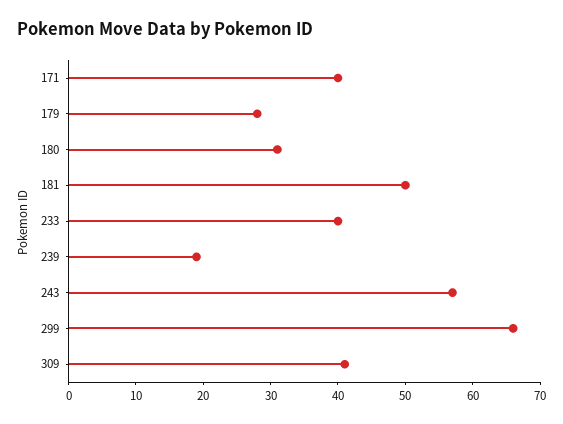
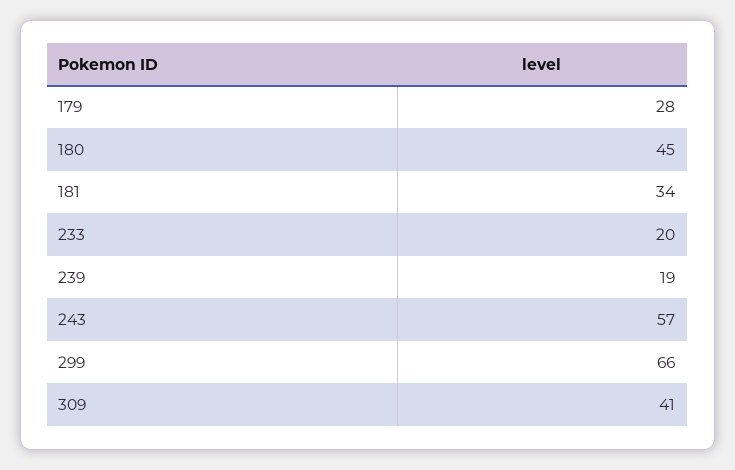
  {
-   "171": 40,
    "179": 28,
-   "180": 30,
+   "180": 45,
-   "181": 50,
+   "181": 34,
-   "233": 40,
+   "233": 20,
    "239": 19,
    "243": 57,
    "299": 66,
    "309": 41
  }

